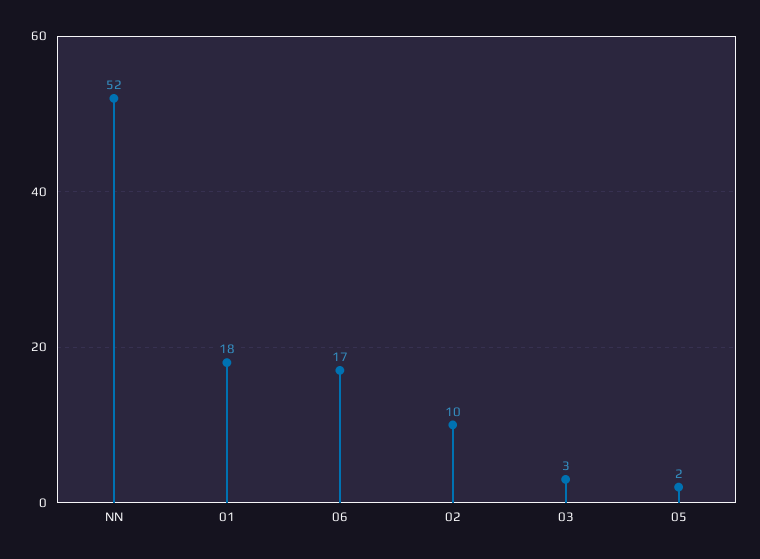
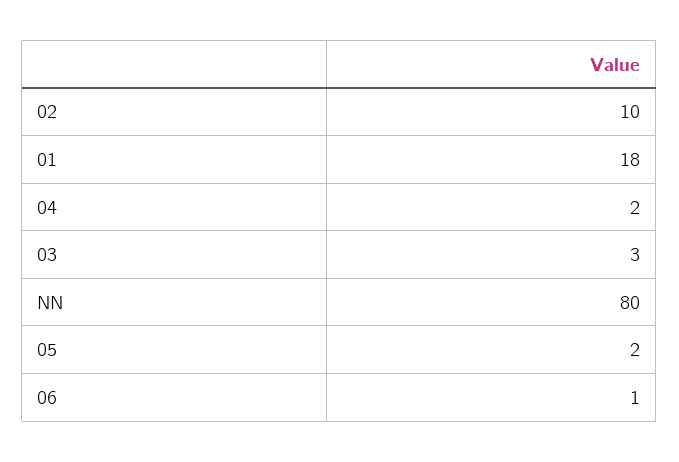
  {
-   "NN": 52,
+   "NN": 80,
    "01": 18,
-   "06": 17,
+   "06": 1,
    "02": 10,
    "03": 3,
-   "05": 2
+   "05": 2,
+   "04": 2
  }

